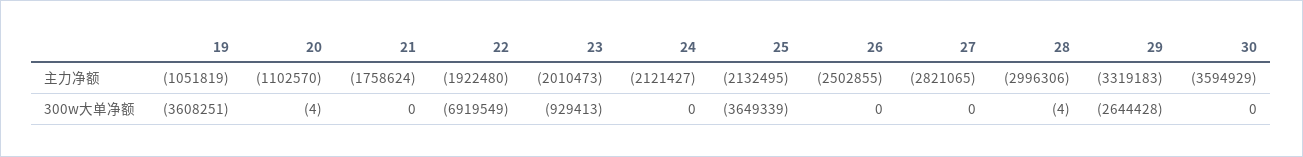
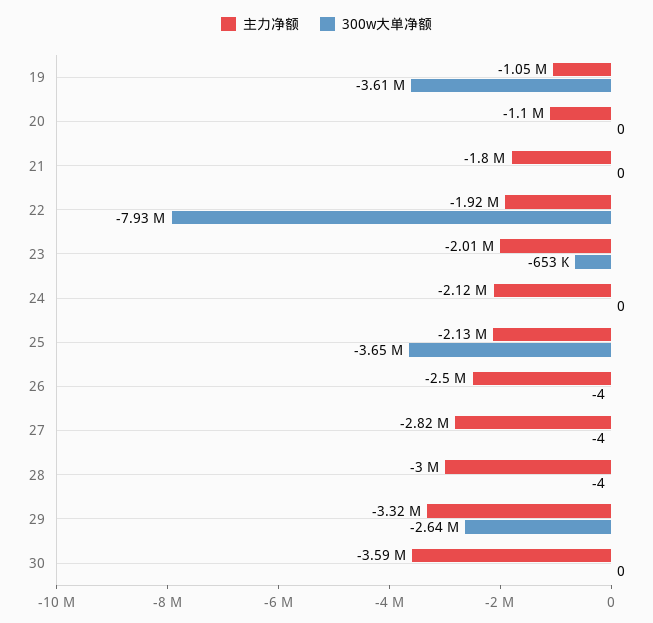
  {
    "主力净额": {
      "19": -1051819,
      "20": -1102570,
-     "21": -1758624,
+     "21": -1800000,
      "22": -1922480,
      "23": -2010473,
      "24": -2121427,
      "25": -2132495,
      "26": -2502855,
      "27": -2821065,
      "28": -2996306,
      "29": -3319183,
      "30": -3594929
    },
    "300w大单净额": {
      "19": -3608251,
-     "20": -4,
+     "20": 0,
      "21": 0,
-     "22": -6919549,
+     "22": -7930000,
-     "23": -929413,
+     "23": -653000,
      "24": 0,
      "25": -3649339,
-     "26": 0,
+     "26": -4,
-     "27": 0,
+     "27": -4,
      "28": -4,
      "29": -2644428,
      "30": 0
    }
  }

